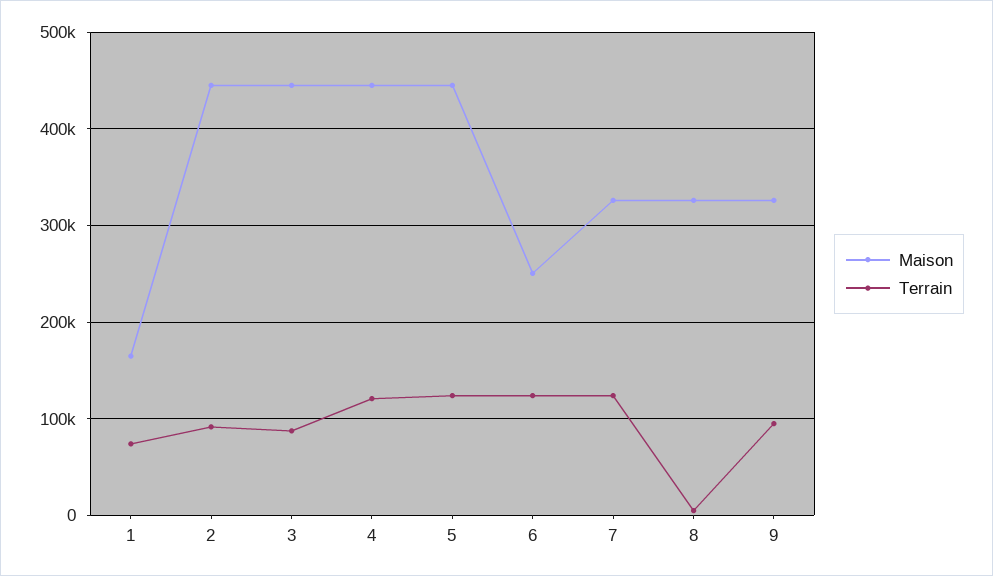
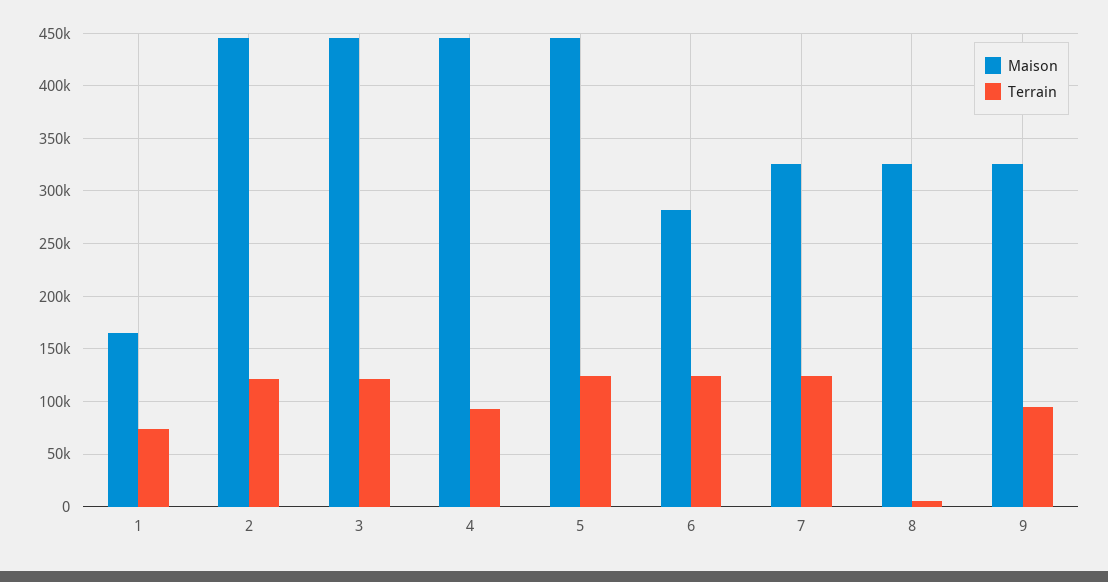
  {
    "Maison": {
      "1": 170000,
      "2": 450000,
      "3": 450000,
      "4": 450000,
      "5": 450000,
-     "6": 250000,
+     "6": 280000,
      "7": 330000,
      "8": 330000,
      "9": 330000
    },
    "Terrain": {
      "1": 70000,
-     "2": 90000,
+     "2": 120000,
-     "3": 90000,
+     "3": 120000,
-     "4": 120000,
+     "4": 90000,
      "5": 120000,
      "6": 120000,
      "7": 120000,
      "8": 10000,
      "9": 100000
    }
  }

